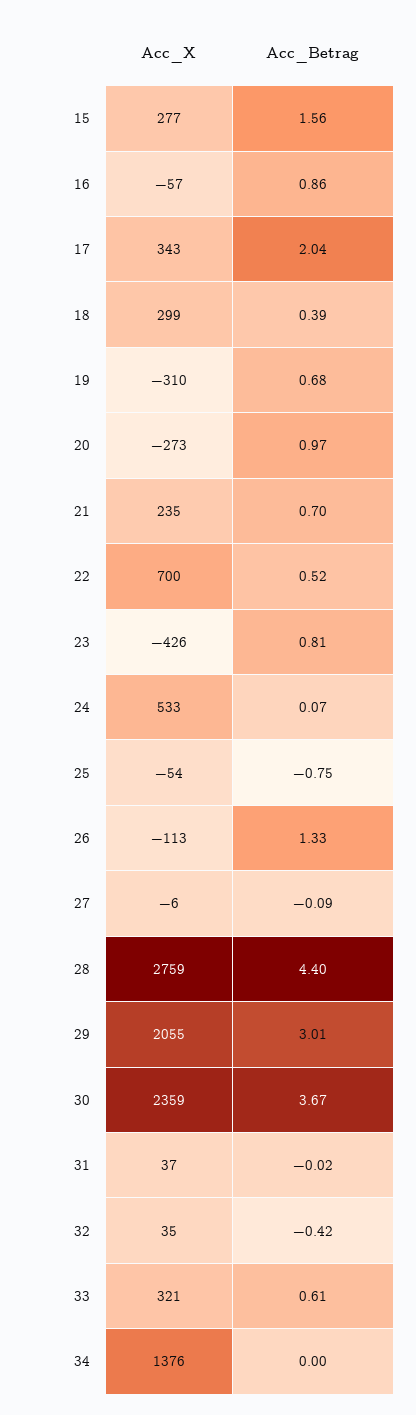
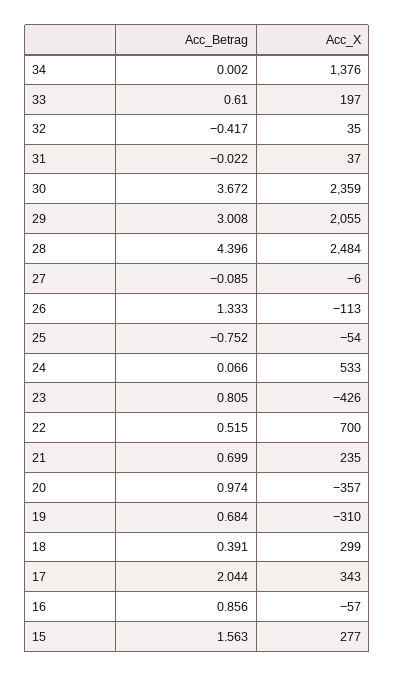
  {
    "Acc_X": {
      "15": 277,
      "16": -57,
      "17": 343,
      "18": 299,
      "19": -310,
-     "20": -273,
+     "20": -357,
      "21": 235,
      "22": 700,
      "23": -426,
      "24": 533,
      "25": -54,
      "26": -113,
      "27": -6,
-     "28": 2759,
+     "28": 2484,
      "29": 2055,
      "30": 2359,
      "31": 37,
      "32": 35,
-     "33": 321,
+     "33": 197,
      "34": 1376
    },
    "Acc_Betrag": {
      "15": 1.563,
      "16": 0.856,
      "17": 2.044,
      "18": 0.391,
      "19": 0.684,
      "20": 0.974,
      "21": 0.699,
      "22": 0.515,
      "23": 0.805,
      "24": 0.066,
      "25": -0.752,
      "26": 1.333,
      "27": -0.085,
      "28": 4.396,
      "29": 3.008,
      "30": 3.672,
      "31": -0.022,
      "32": -0.417,
      "33": 0.61,
      "34": 0.002
    }
  }

